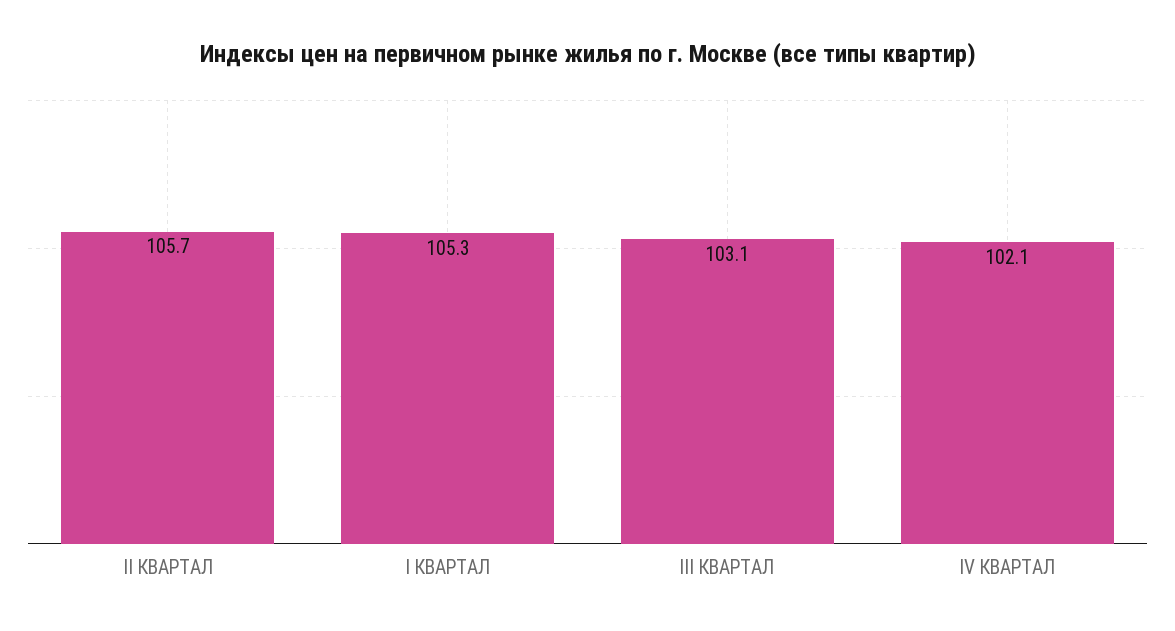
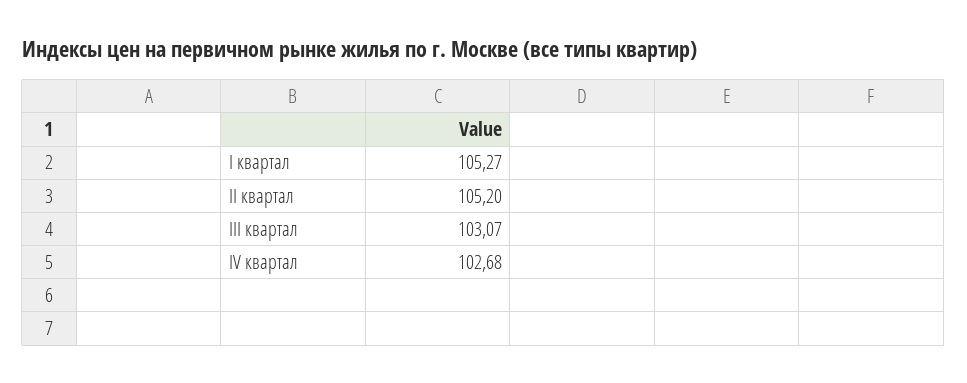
  {
-   "II КВАРТАЛ": 105.7,
+   "II КВАРТАЛ": 105.2,
    "I КВАРТАЛ": 105.27,
    "III КВАРТАЛ": 103.07,
-   "IV КВАРТАЛ": 102.1
+   "IV КВАРТАЛ": 102.68
  }

